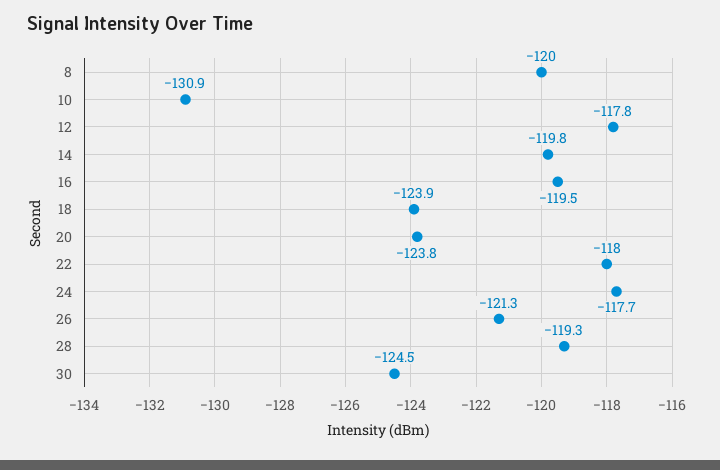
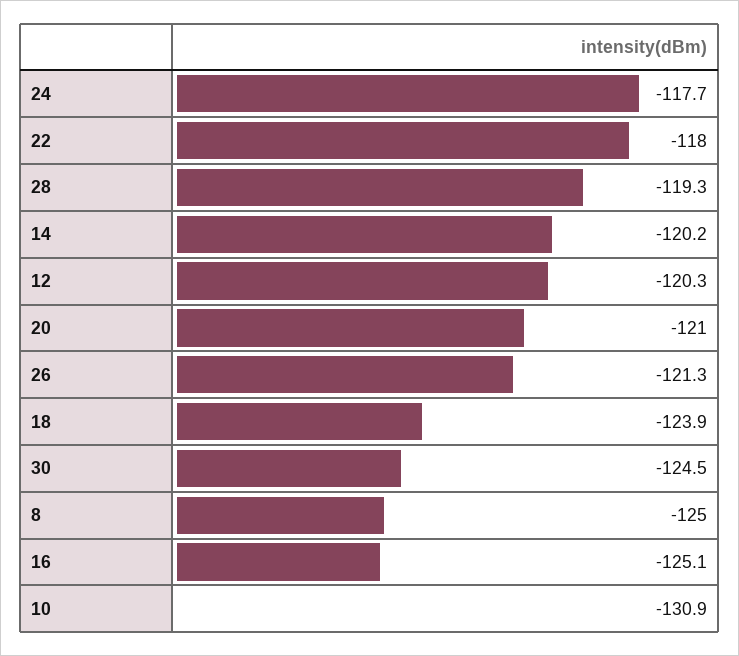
  {
-   "8": -120,
+   "8": -125,
    "10": -130.9,
-   "12": -117.8,
+   "12": -120.3,
-   "14": -119.8,
+   "14": -120.2,
-   "16": -119.5,
+   "16": -125.1,
    "18": -123.9,
-   "20": -123.8,
+   "20": -121,
    "22": -118,
    "24": -117.7,
    "26": -121.3,
    "28": -119.3,
    "30": -124.5
  }

